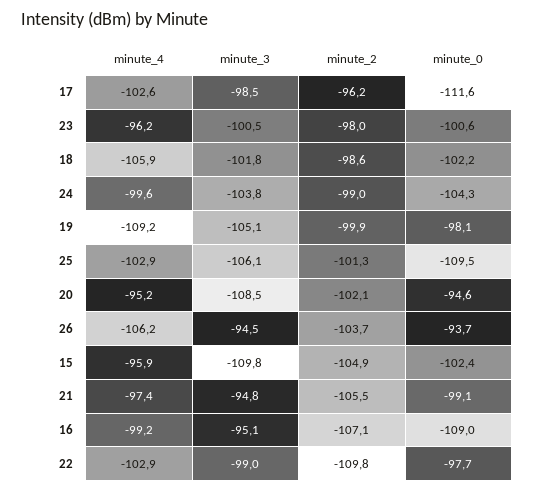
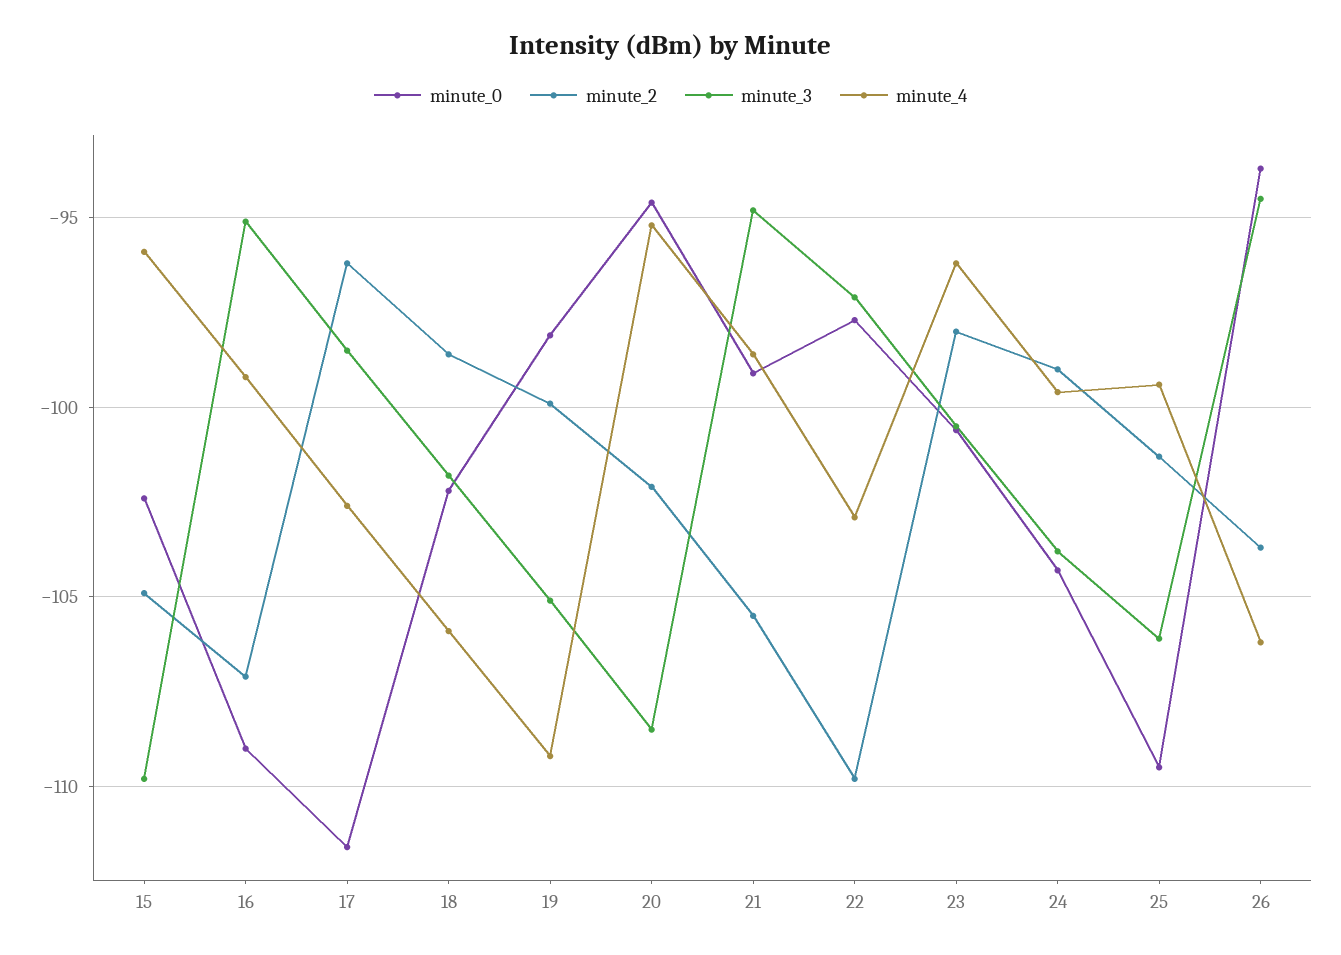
  {
    "minute_4": {
      "17": -102.6,
      "23": -96.2,
      "18": -105.9,
      "24": -99.6,
      "19": -109.2,
-     "25": -102.9,
+     "25": -99.5,
      "20": -95.2,
      "26": -106.2,
      "15": -95.9,
-     "21": -97.4,
+     "21": -98.5,
      "16": -99.2,
      "22": -102.9
    },
    "minute_3": {
      "17": -98.5,
      "23": -100.5,
      "18": -101.8,
      "24": -103.8,
      "19": -105.1,
      "25": -106.1,
      "20": -108.5,
      "26": -94.5,
      "15": -109.8,
      "21": -94.8,
      "16": -95.1,
-     "22": -99
+     "22": -97
    },
    "minute_2": {
      "17": -96.2,
      "23": -98,
      "18": -98.6,
      "24": -99,
      "19": -99.9,
      "25": -101.3,
      "20": -102.1,
      "26": -103.7,
      "15": -104.9,
      "21": -105.5,
      "16": -107.1,
      "22": -109.8
    },
    "minute_0": {
      "17": -111.6,
      "23": -100.6,
      "18": -102.2,
      "24": -104.3,
      "19": -98.1,
      "25": -109.5,
      "20": -94.6,
      "26": -93.7,
      "15": -102.4,
      "21": -99.1,
      "16": -109,
      "22": -97.7
    }
  }

